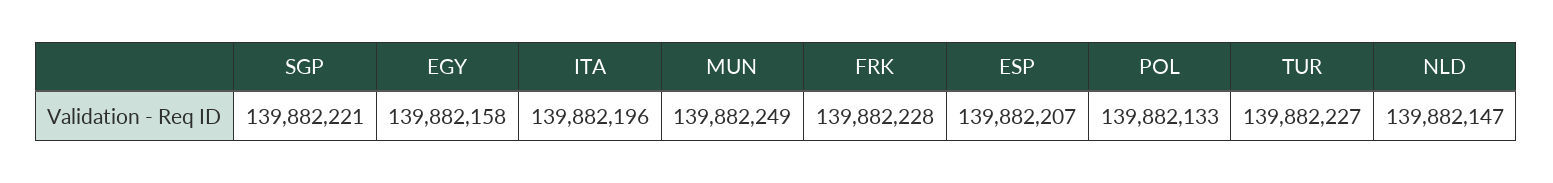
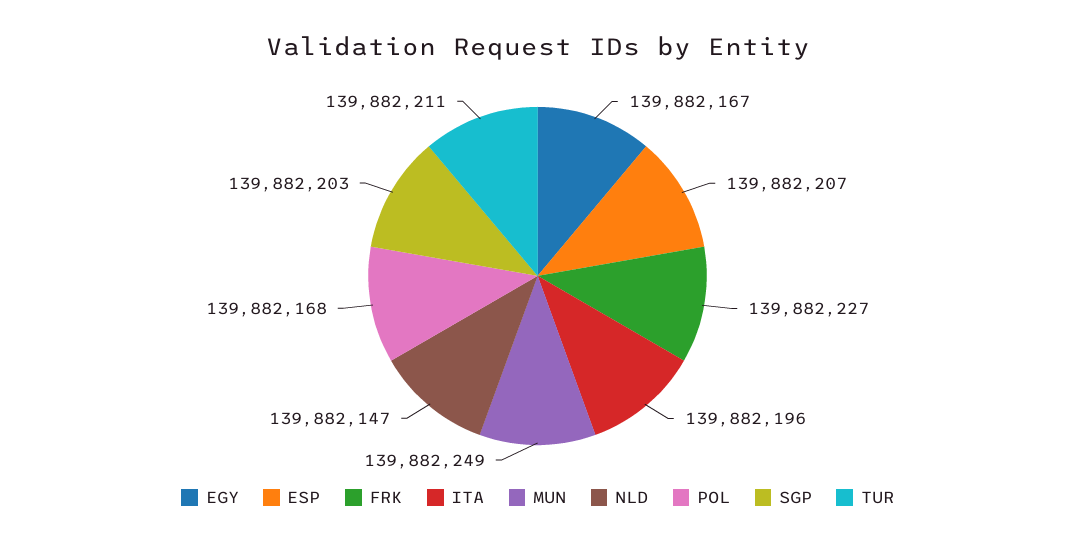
  {
-   "SGP": 139882221,
+   "SGP": 139882203,
-   "EGY": 139882158,
+   "EGY": 139882167,
    "ITA": 139882196,
    "MUN": 139882249,
-   "FRK": 139882228,
+   "FRK": 139882227,
    "ESP": 139882207,
-   "POL": 139882133,
+   "POL": 139882168,
-   "TUR": 139882227,
+   "TUR": 139882211,
    "NLD": 139882147
  }

